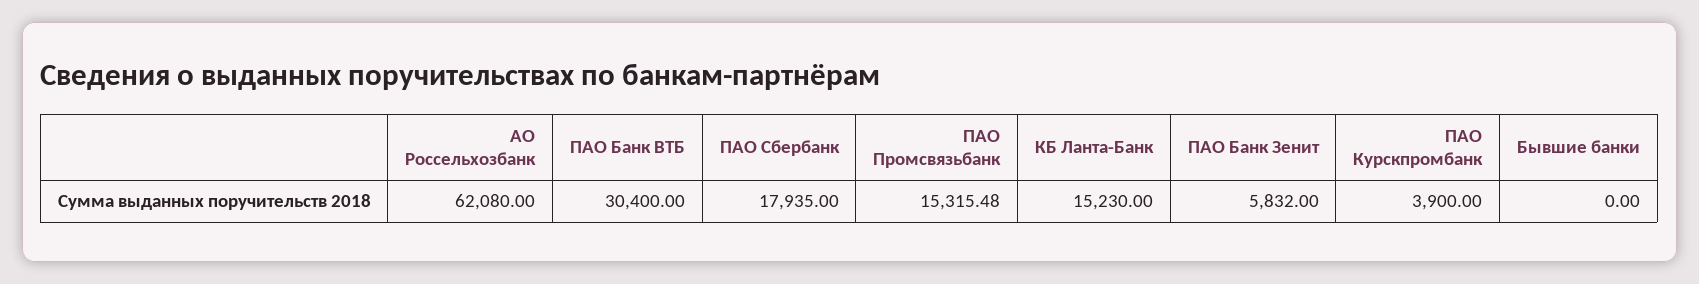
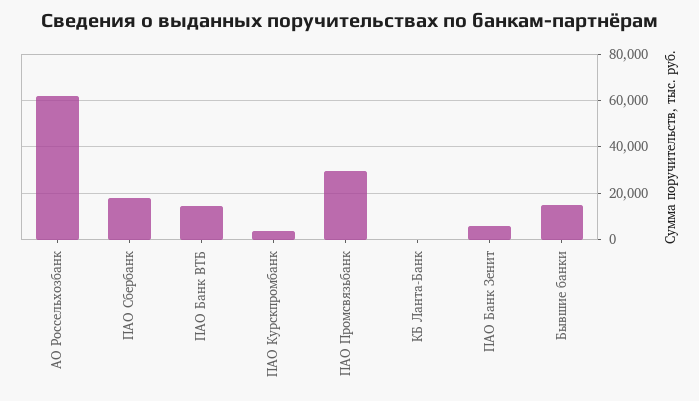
  {
    "АО Россельхозбанк": 62080,
-   "ПАО Банк ВТБ": 30400,
+   "ПАО Банк ВТБ": 15000,
    "ПАО Сбербанк": 17935,
-   "ПАО Промсвязьбанк": 15315.48,
+   "ПАО Промсвязьбанк": 30000,
-   "КБ Ланта-Банк": 15230,
+   "КБ Ланта-Банк": 0,
    "ПАО Банк Зенит": 5832,
    "ПАО Курскпромбанк": 3900,
-   "Бывшие банки": 0
+   "Бывшие банки": 15000
  }

